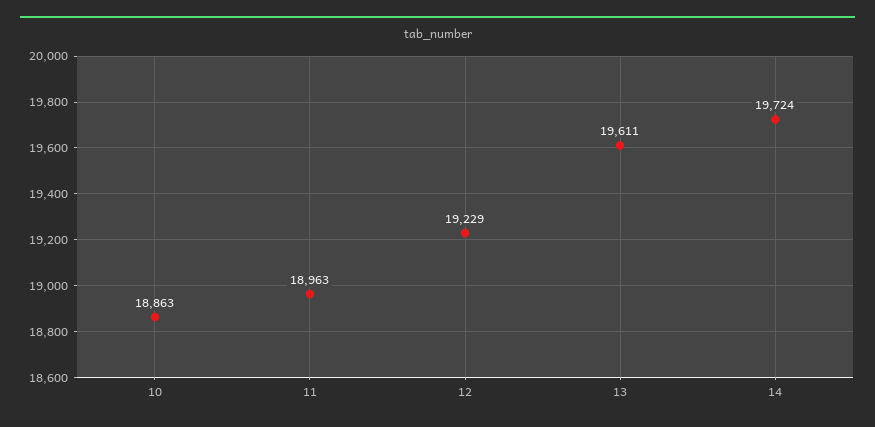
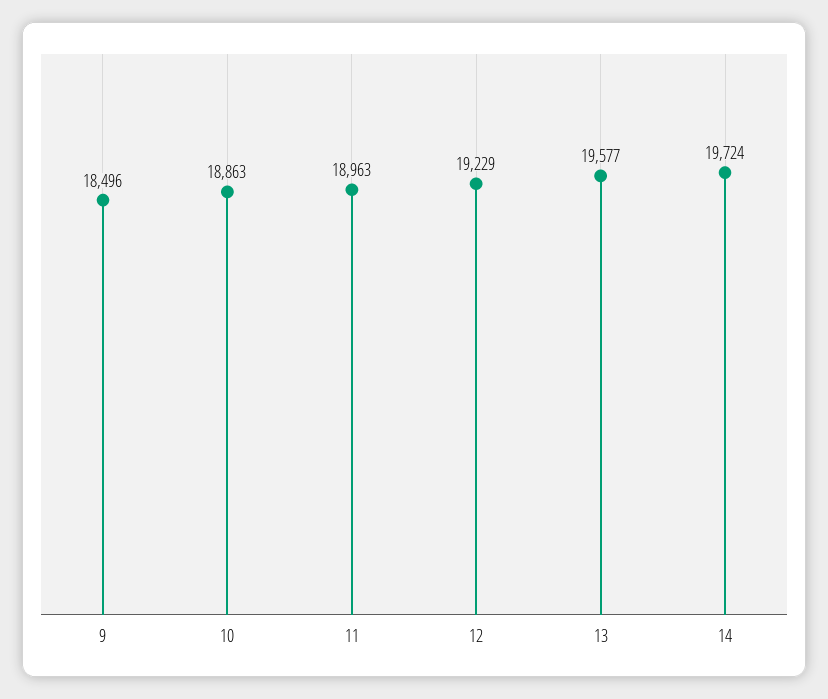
  {
    "10": 18863,
    "11": 18963,
    "12": 19229,
-   "13": 19611,
+   "13": 19577,
-   "14": 19724
+   "14": 19724,
+   "9": 18496
  }

